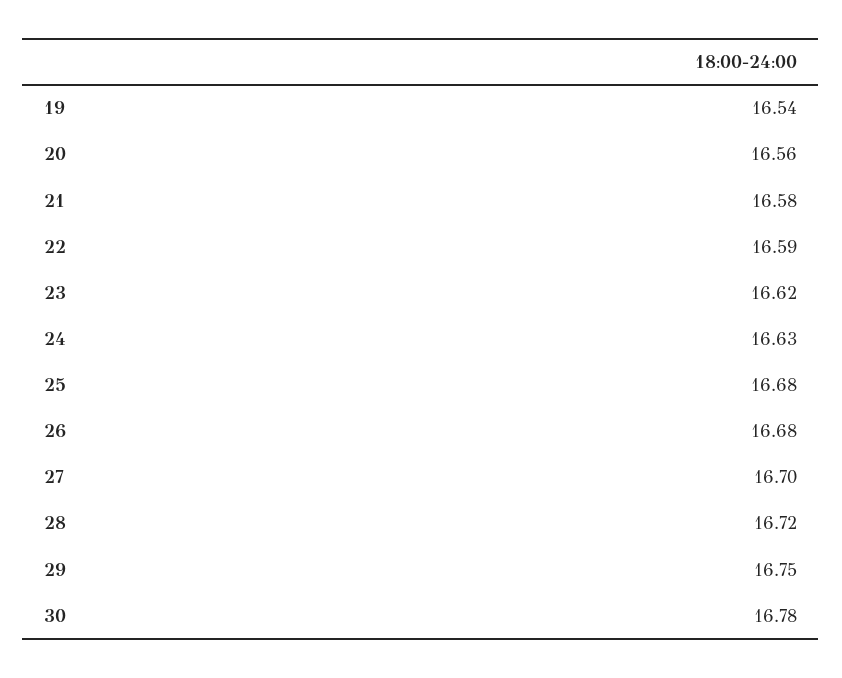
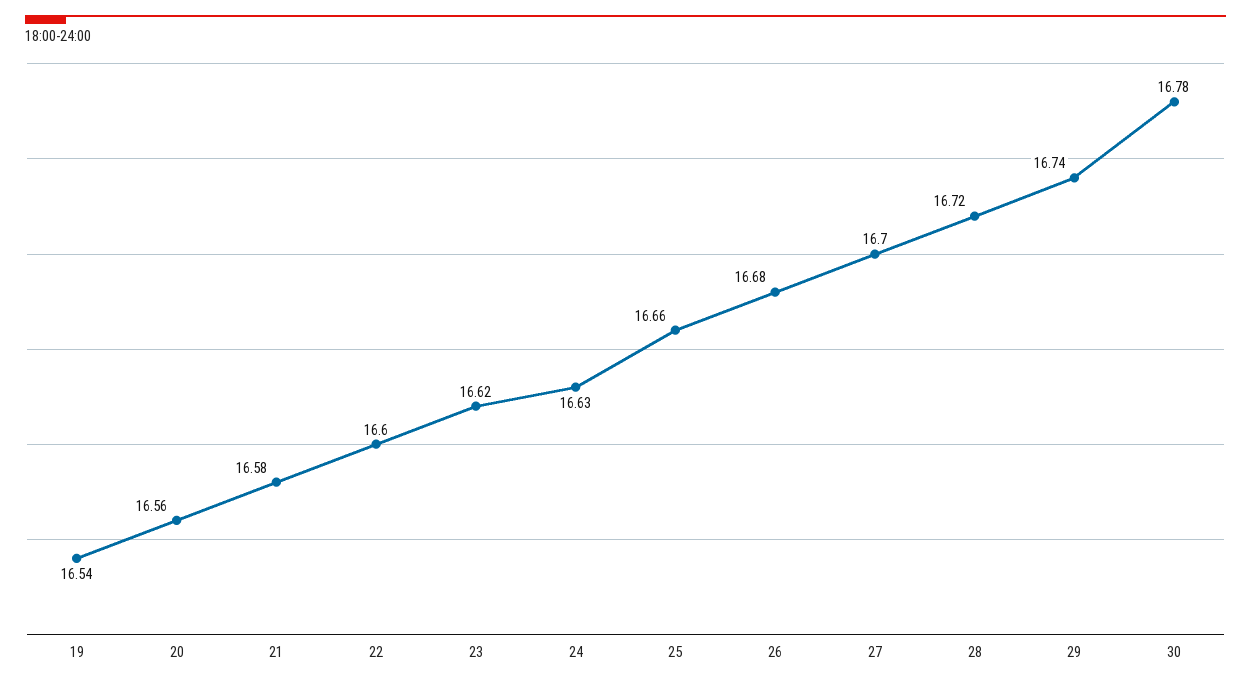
  {
    "19": 16.54,
    "20": 16.56,
    "21": 16.58,
-   "22": 16.59,
+   "22": 16.6,
    "23": 16.62,
    "24": 16.63,
-   "25": 16.68,
+   "25": 16.66,
    "26": 16.68,
    "27": 16.7,
    "28": 16.72,
-   "29": 16.75,
+   "29": 16.74,
    "30": 16.78
  }

